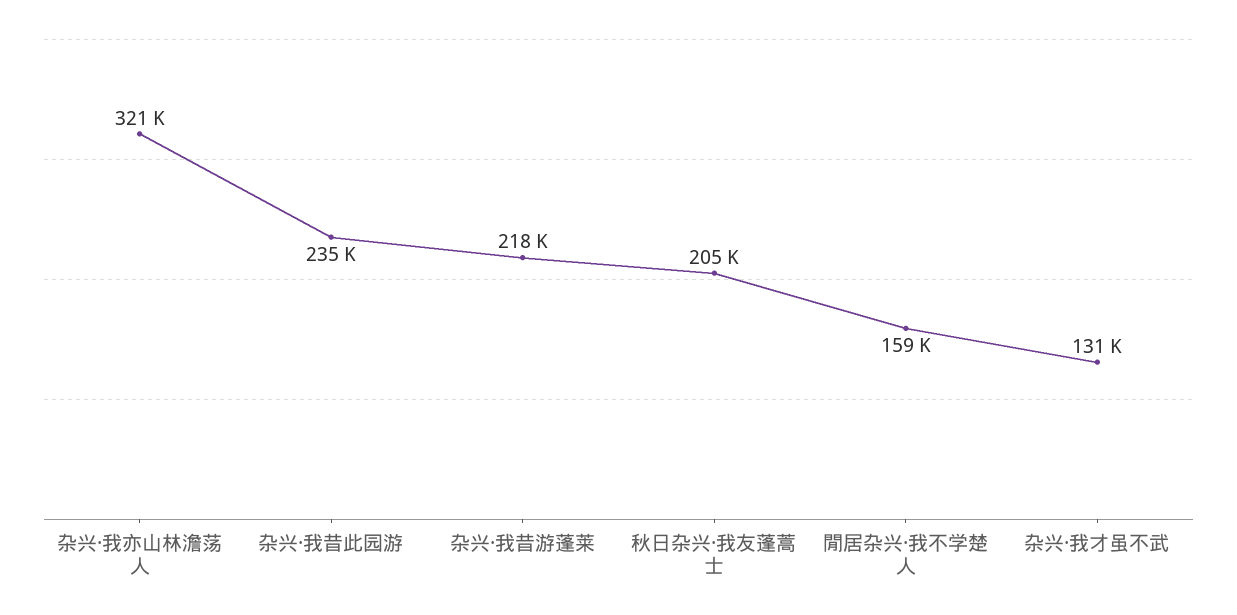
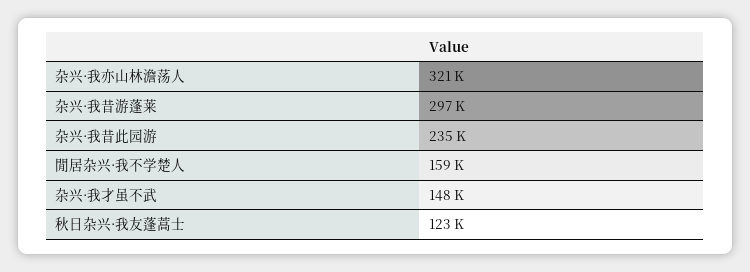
  {
    "杂兴·我亦山林澹荡人": 321000,
    "杂兴·我昔此园游": 235000,
-   "杂兴·我昔游蓬莱": 218000,
+   "杂兴·我昔游蓬莱": 297000,
-   "秋日杂兴·我友蓬蒿士": 205000,
+   "秋日杂兴·我友蓬蒿士": 123000,
    "閒居杂兴·我不学楚人": 159000,
-   "杂兴·我才虽不武": 131000
+   "杂兴·我才虽不武": 148000
  }

